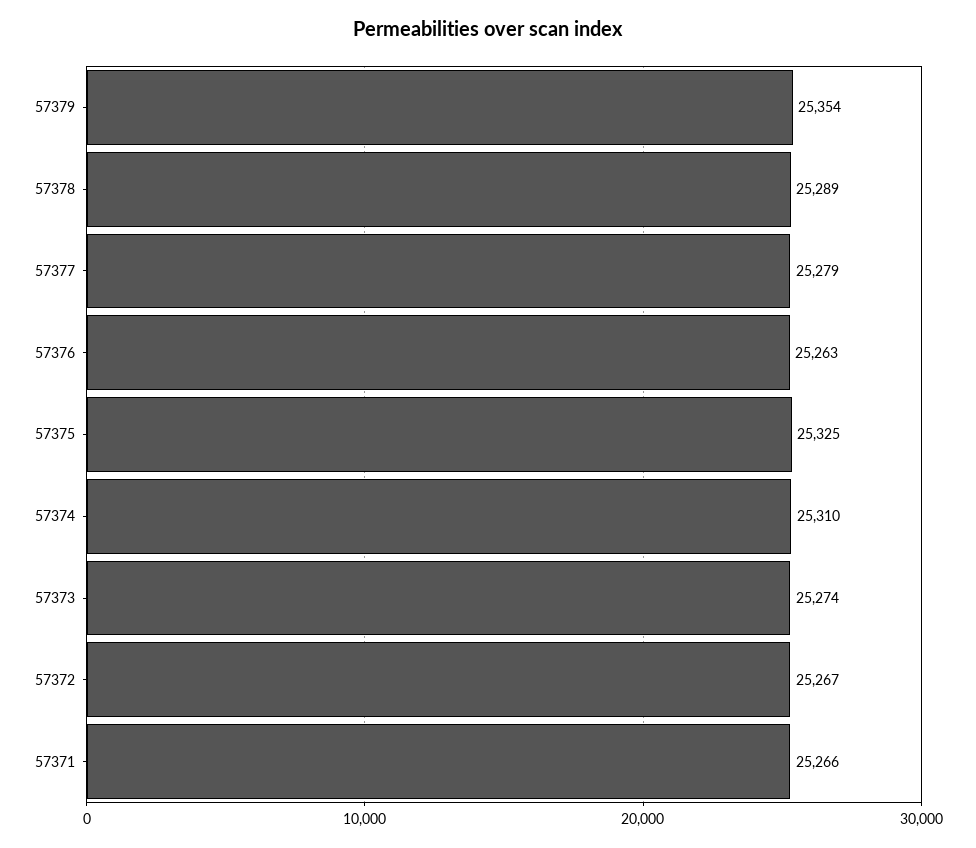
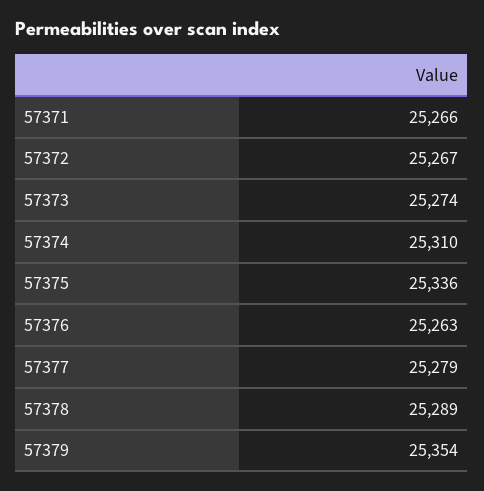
  {
    "57379": 25354,
    "57378": 25289,
    "57377": 25279,
    "57376": 25263,
-   "57375": 25325,
+   "57375": 25336,
    "57374": 25310,
    "57373": 25274,
    "57372": 25267,
    "57371": 25266
  }

